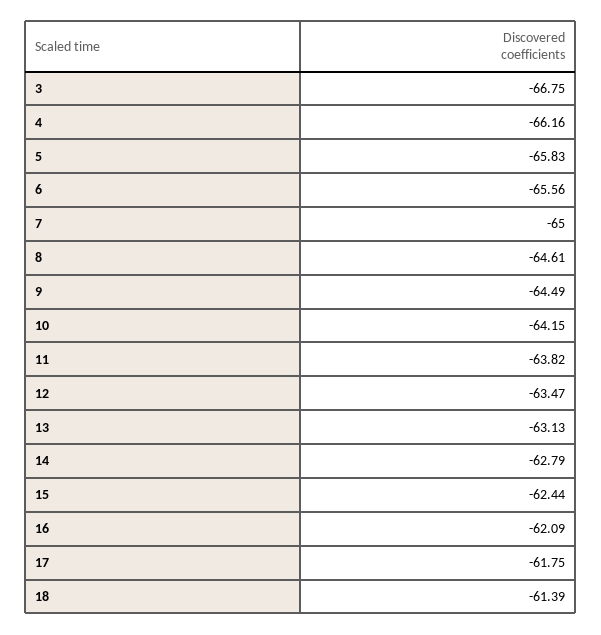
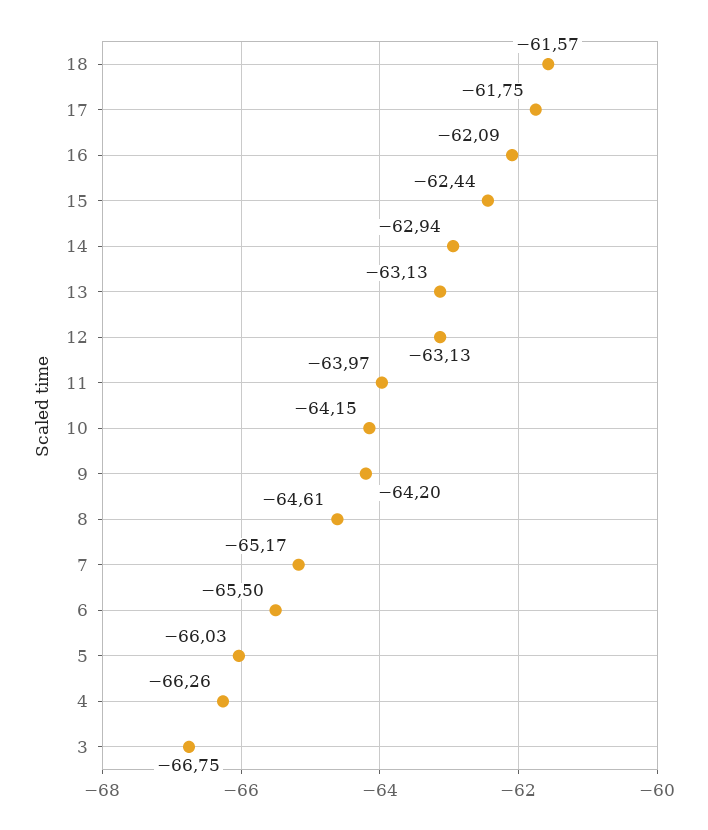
  {
    "3": -66.75,
-   "4": -66.16,
+   "4": -66.26,
-   "5": -65.83,
+   "5": -66.03,
-   "6": -65.56,
+   "6": -65.5,
-   "7": -65,
+   "7": -65.17,
    "8": -64.61,
-   "9": -64.49,
+   "9": -64.2,
    "10": -64.15,
-   "11": -63.82,
+   "11": -63.97,
-   "12": -63.47,
+   "12": -63.13,
    "13": -63.13,
-   "14": -62.79,
+   "14": -62.94,
    "15": -62.44,
    "16": -62.09,
    "17": -61.75,
-   "18": -61.39
+   "18": -61.57
  }

